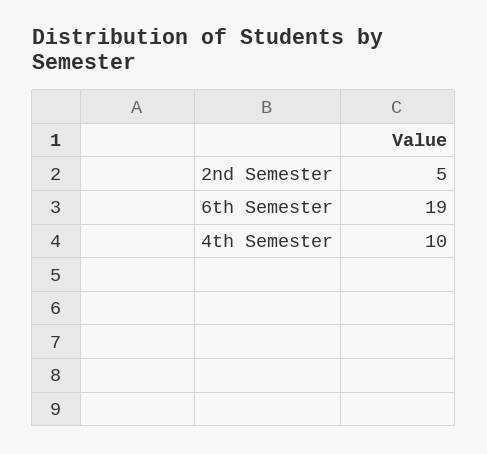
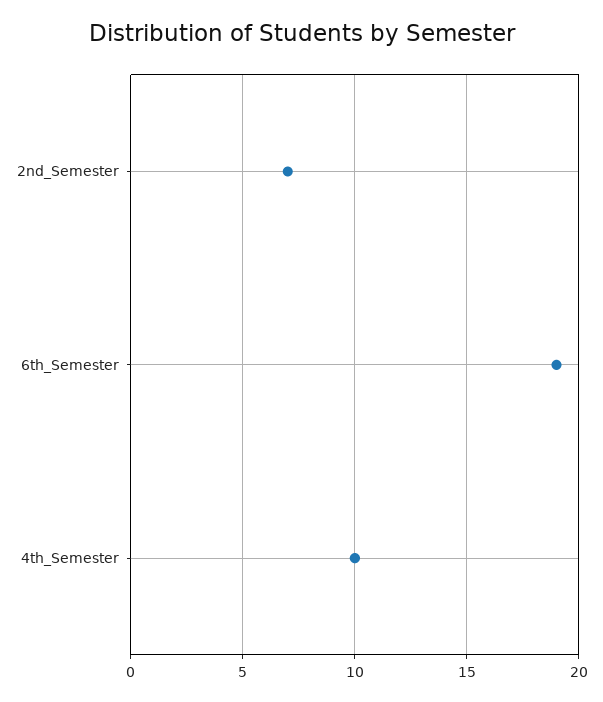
  {
-   "2nd Semester": 5,
+   "2nd Semester": 7,
    "6th Semester": 19,
    "4th Semester": 10
  }

